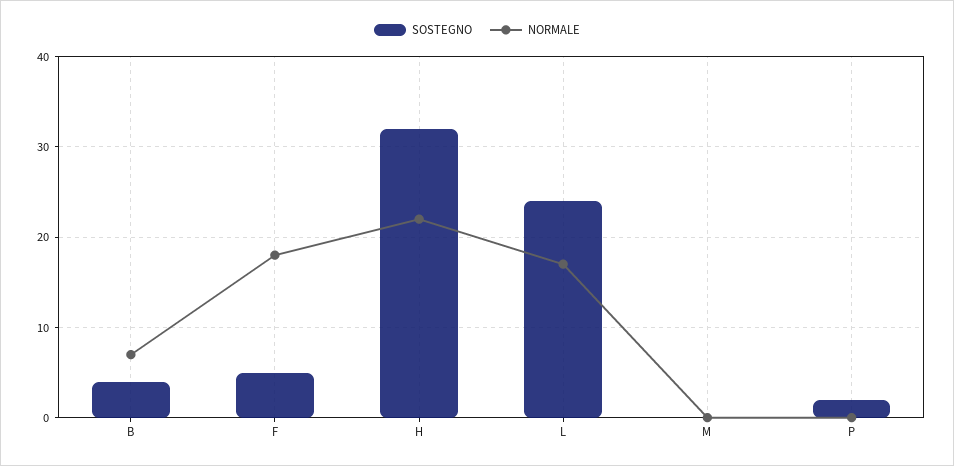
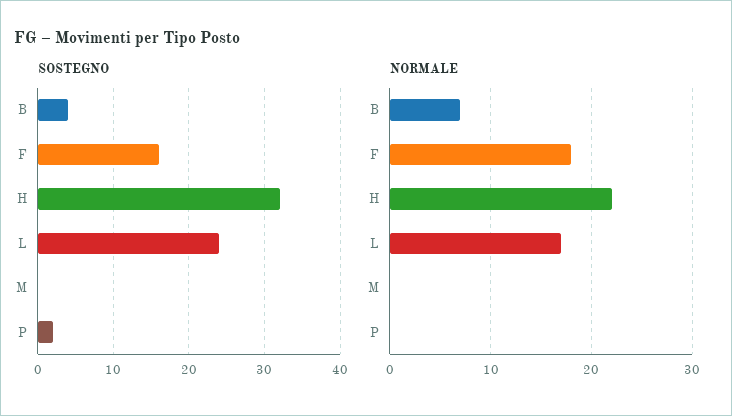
  {
    "SOSTEGNO": {
      "B": 4,
-     "F": 5,
+     "F": 16,
      "H": 32,
      "L": 24,
      "M": 0,
      "P": 2
    },
    "NORMALE": {
      "B": 7,
      "F": 18,
      "H": 22,
      "L": 17,
      "M": 0,
      "P": 0
    }
  }

